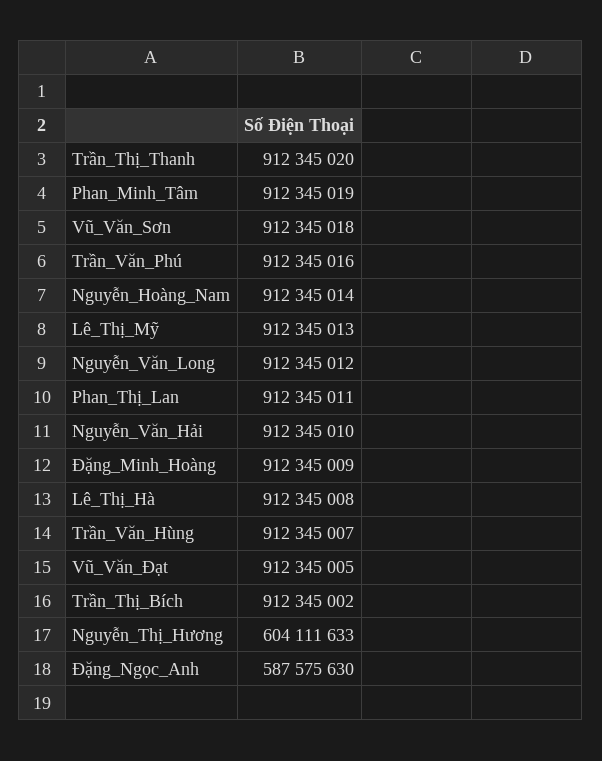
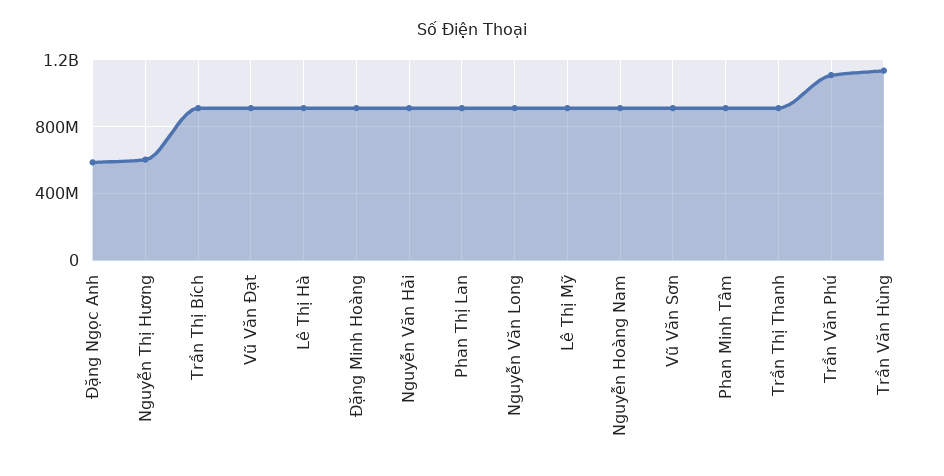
  {
    "Trần_Thị_Thanh": 912345020,
    "Phan_Minh_Tâm": 912345019,
    "Vũ_Văn_Sơn": 912345018,
-   "Trần_Văn_Phú": 912345016,
+   "Trần_Văn_Phú": 1100000000,
    "Nguyễn_Hoàng_Nam": 912345014,
    "Lê_Thị_Mỹ": 912345013,
    "Nguyễn_Văn_Long": 912345012,
    "Phan_Thị_Lan": 912345011,
    "Nguyễn_Văn_Hải": 912345010,
    "Đặng_Minh_Hoàng": 912345009,
    "Lê_Thị_Hà": 912345008,
-   "Trần_Văn_Hùng": 912345007,
+   "Trần_Văn_Hùng": 1150000000,
    "Vũ_Văn_Đạt": 912345005,
    "Trần_Thị_Bích": 912345002,
    "Nguyễn_Thị_Hương": 604111633,
    "Đặng_Ngọc_Anh": 587575630
  }

